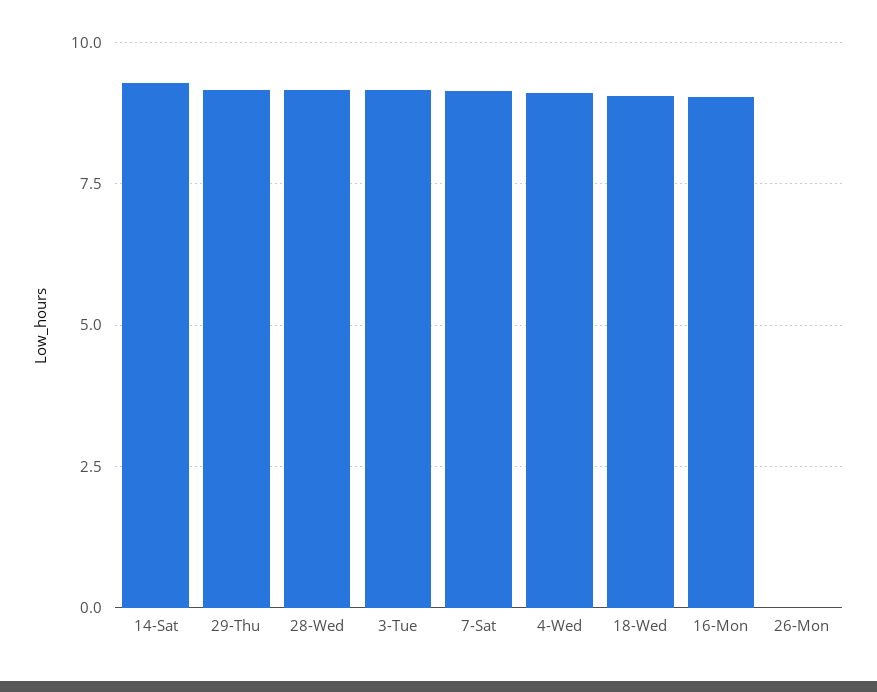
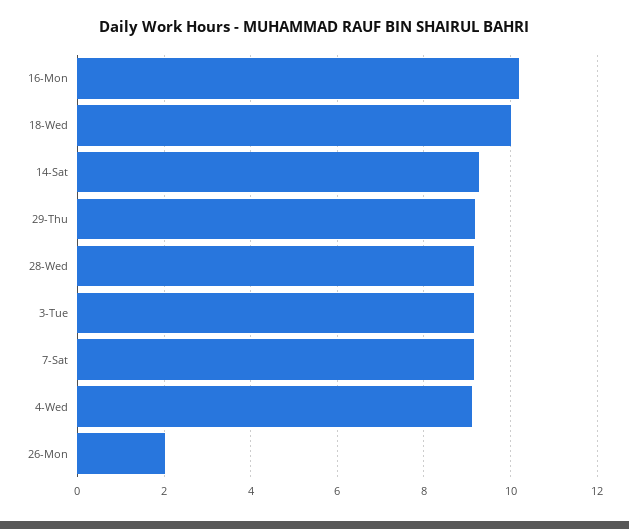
  {
    "14-Sat": 9.2,
    "29-Thu": 9.2,
    "28-Wed": 9.2,
    "3-Tue": 9.2,
    "7-Sat": 9.2,
    "4-Wed": 9.2,
-   "18-Wed": 9,
+   "18-Wed": 10,
-   "16-Mon": 9,
+   "16-Mon": 10.2,
-   "26-Mon": 0
+   "26-Mon": 2
  }

